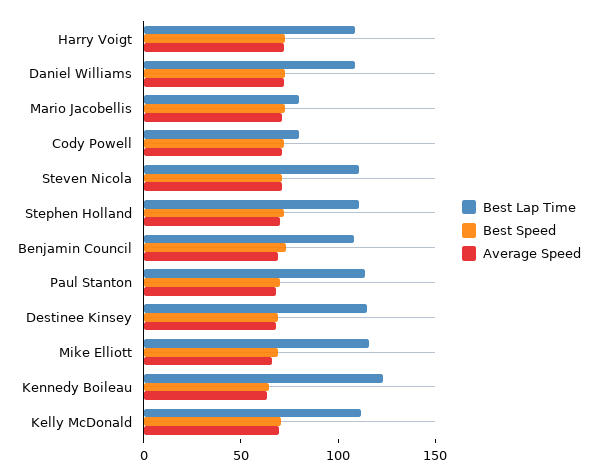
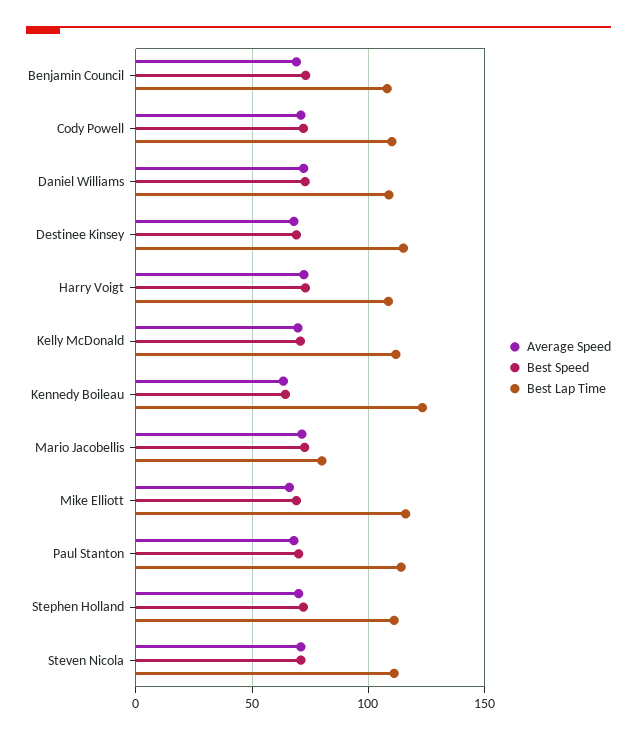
  {
    "Best Lap Time": {
      "Harry Voigt": 110,
      "Daniel Williams": 110,
      "Mario Jacobellis": 80,
-     "Cody Powell": 80,
+     "Cody Powell": 110,
      "Steven Nicola": 110,
      "Stephen Holland": 110,
      "Benjamin Council": 110,
      "Paul Stanton": 115,
      "Destinee Kinsey": 115,
      "Mike Elliott": 115,
      "Kennedy Boileau": 125,
      "Kelly McDonald": 110
    },
    "Best Speed": {
      "Harry Voigt": 75,
      "Daniel Williams": 75,
      "Mario Jacobellis": 75,
      "Cody Powell": 70,
      "Steven Nicola": 70,
      "Stephen Holland": 70,
      "Benjamin Council": 75,
      "Paul Stanton": 70,
      "Destinee Kinsey": 70,
      "Mike Elliott": 70,
      "Kennedy Boileau": 65,
      "Kelly McDonald": 70
    },
    "Average Speed": {
      "Harry Voigt": 70,
      "Daniel Williams": 70,
      "Mario Jacobellis": 70,
      "Cody Powell": 70,
      "Steven Nicola": 70,
      "Stephen Holland": 70,
      "Benjamin Council": 70,
      "Paul Stanton": 70,
      "Destinee Kinsey": 70,
      "Mike Elliott": 65,
      "Kennedy Boileau": 65,
      "Kelly McDonald": 70
    }
  }

